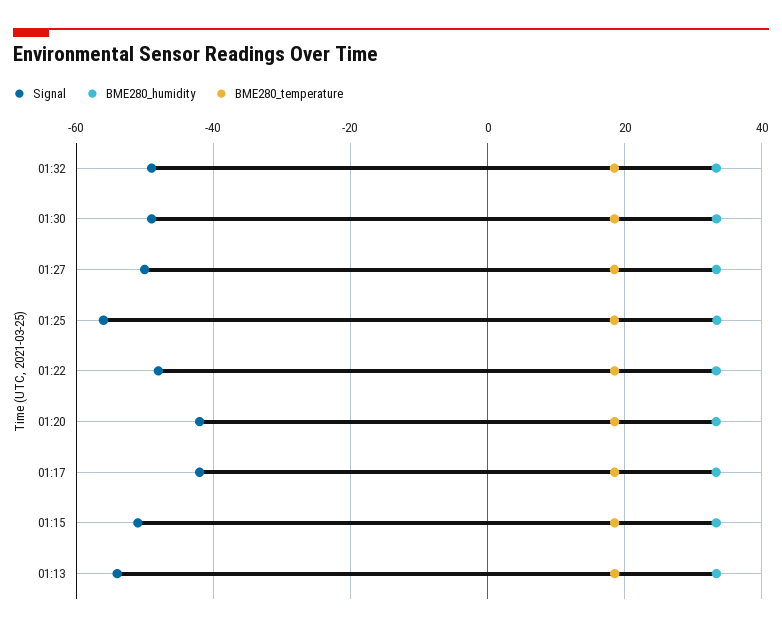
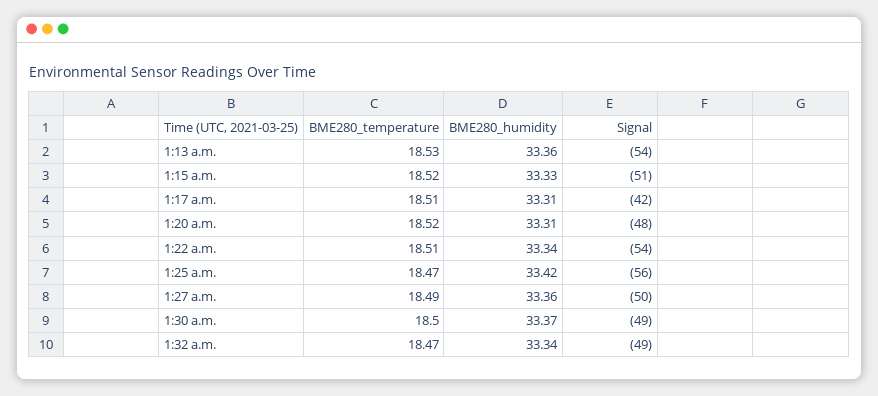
  {
    "Signal": {
      "01:32": -49,
      "01:30": -49,
      "01:27": -50,
      "01:25": -56,
-     "01:22": -48,
+     "01:22": -54,
-     "01:20": -42,
+     "01:20": -48,
      "01:17": -42,
      "01:15": -51,
      "01:13": -54
    },
    "BME280_humidity": {
      "01:32": 33.34,
      "01:30": 33.37,
      "01:27": 33.36,
      "01:25": 33.42,
      "01:22": 33.34,
      "01:20": 33.31,
      "01:17": 33.31,
      "01:15": 33.33,
      "01:13": 33.36
    },
    "BME280_temperature": {
      "01:32": 18.47,
      "01:30": 18.5,
      "01:27": 18.49,
      "01:25": 18.47,
      "01:22": 18.51,
      "01:20": 18.52,
      "01:17": 18.51,
      "01:15": 18.52,
      "01:13": 18.53
    }
  }

